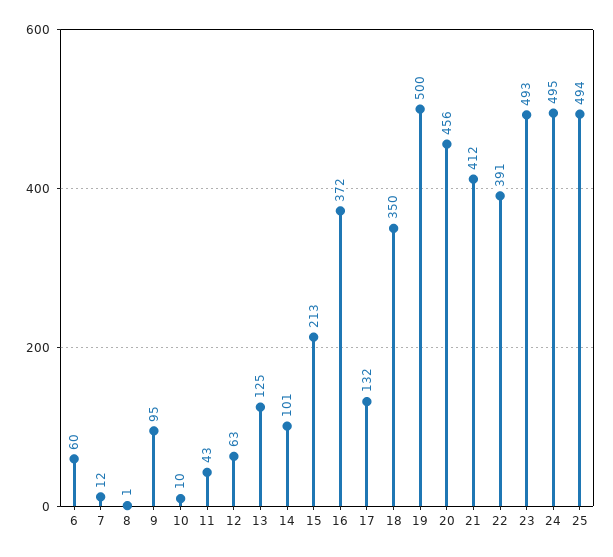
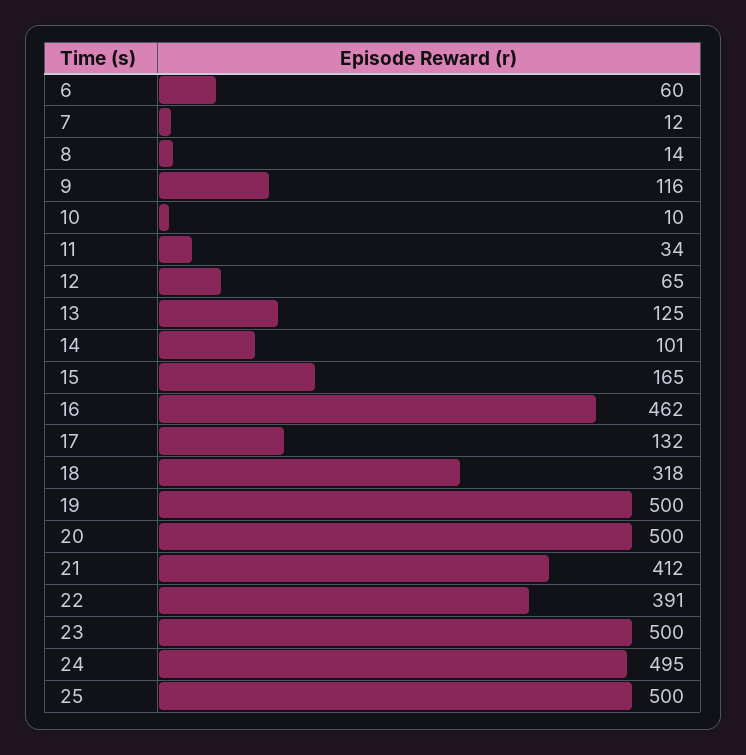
  {
    "6": 60,
    "7": 12,
-   "8": 1,
+   "8": 14,
-   "9": 95,
+   "9": 116,
    "10": 10,
-   "11": 43,
+   "11": 34,
-   "12": 63,
+   "12": 65,
    "13": 125,
    "14": 101,
-   "15": 213,
+   "15": 165,
-   "16": 372,
+   "16": 462,
    "17": 132,
-   "18": 350,
+   "18": 318,
    "19": 500,
-   "20": 456,
+   "20": 500,
    "21": 412,
    "22": 391,
-   "23": 493,
+   "23": 500,
    "24": 495,
-   "25": 494
+   "25": 500
  }

